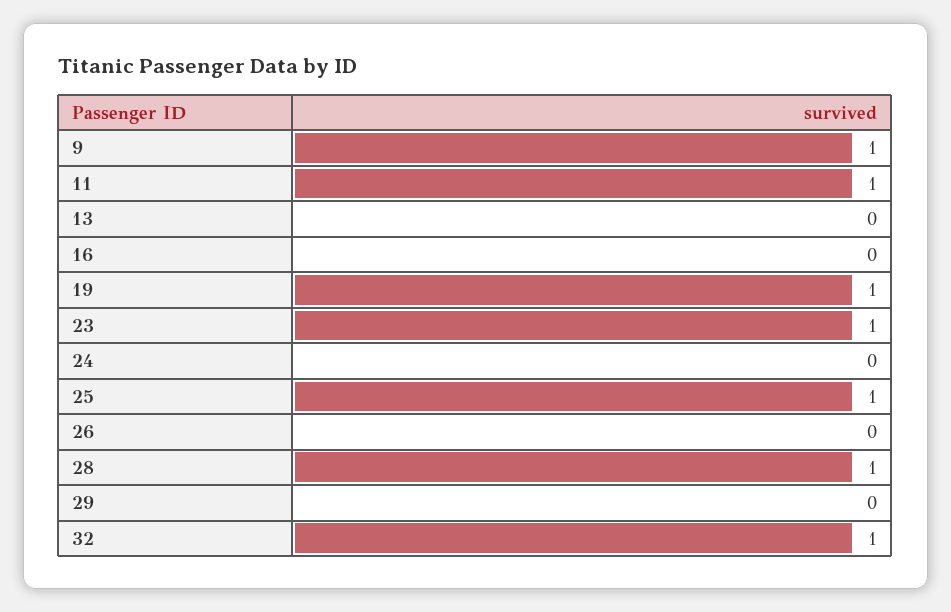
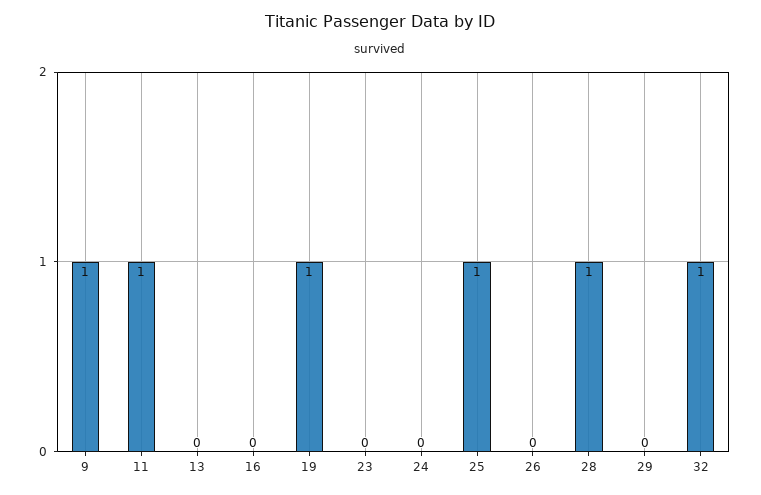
  {
    "9": 1,
    "11": 1,
    "13": 0,
    "16": 0,
    "19": 1,
-   "23": 1,
+   "23": 0,
    "24": 0,
    "25": 1,
    "26": 0,
    "28": 1,
    "29": 0,
    "32": 1
  }

